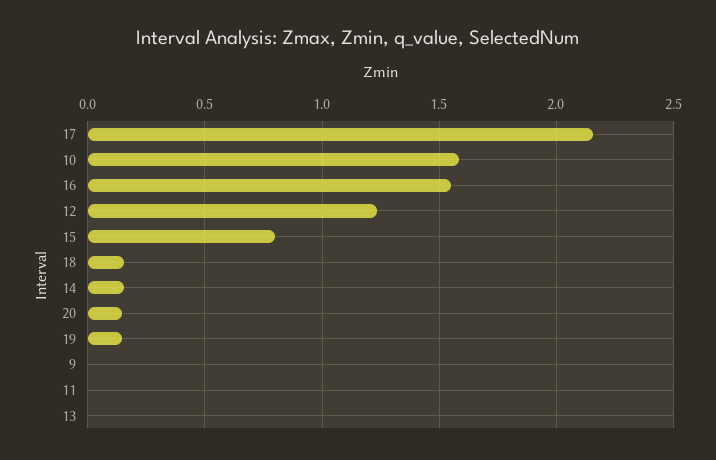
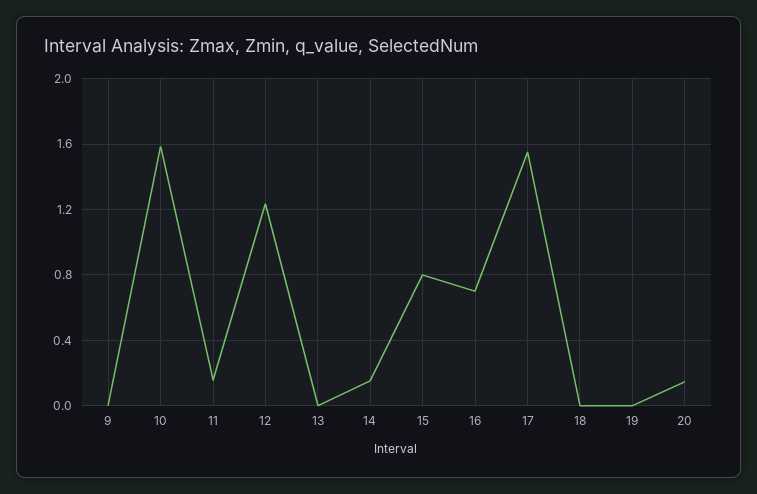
  {
-   "17": 2.15,
+   "17": 1.55,
    "10": 1.6,
-   "16": 1.55,
+   "16": 0.7,
    "12": 1.25,
    "15": 0.8,
-   "18": 0.15,
+   "18": 0,
    "14": 0.15,
    "20": 0.15,
-   "19": 0.15,
+   "19": 0,
    "9": 0,
-   "11": 0,
+   "11": 0.15,
    "13": 0
  }

